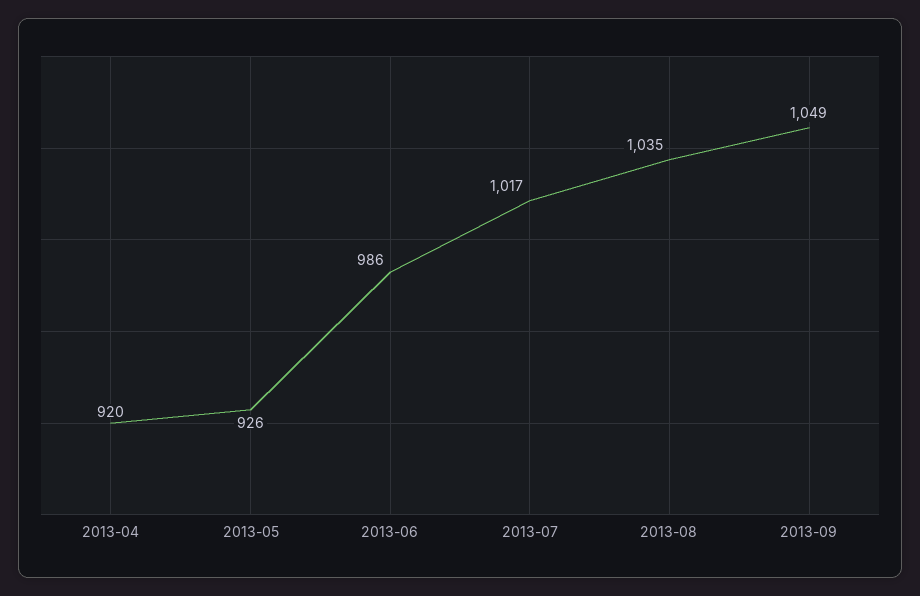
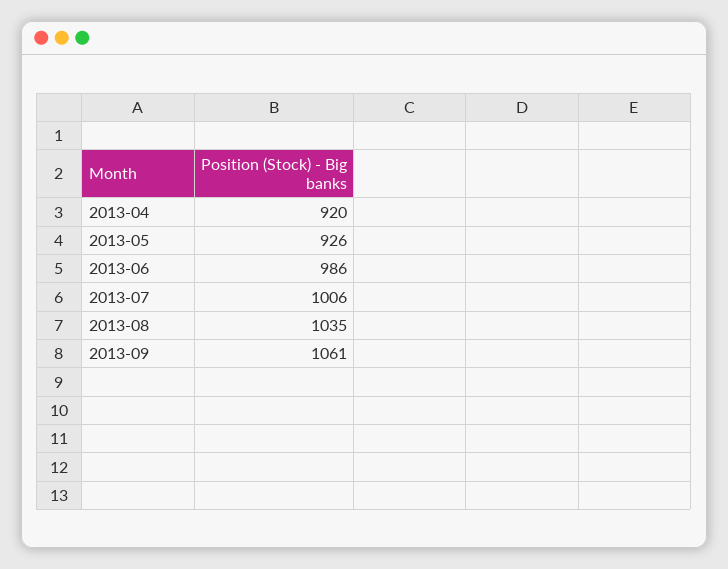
  {
    "2013-04": 920,
    "2013-05": 926,
    "2013-06": 986,
-   "2013-07": 1017,
+   "2013-07": 1006,
    "2013-08": 1035,
-   "2013-09": 1049
+   "2013-09": 1061
  }

